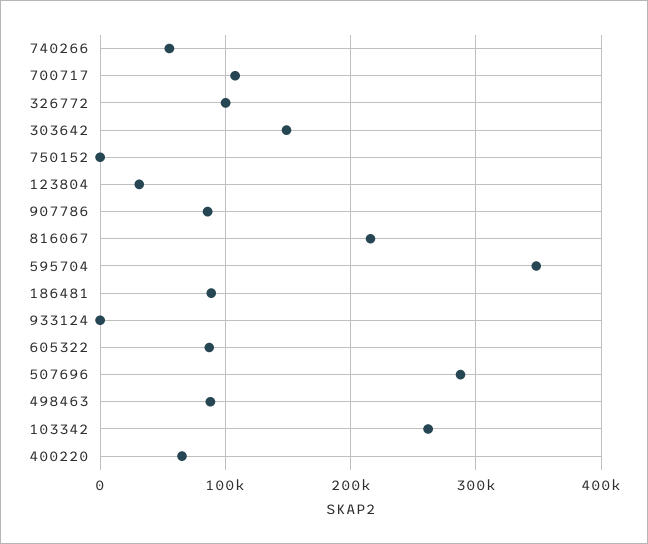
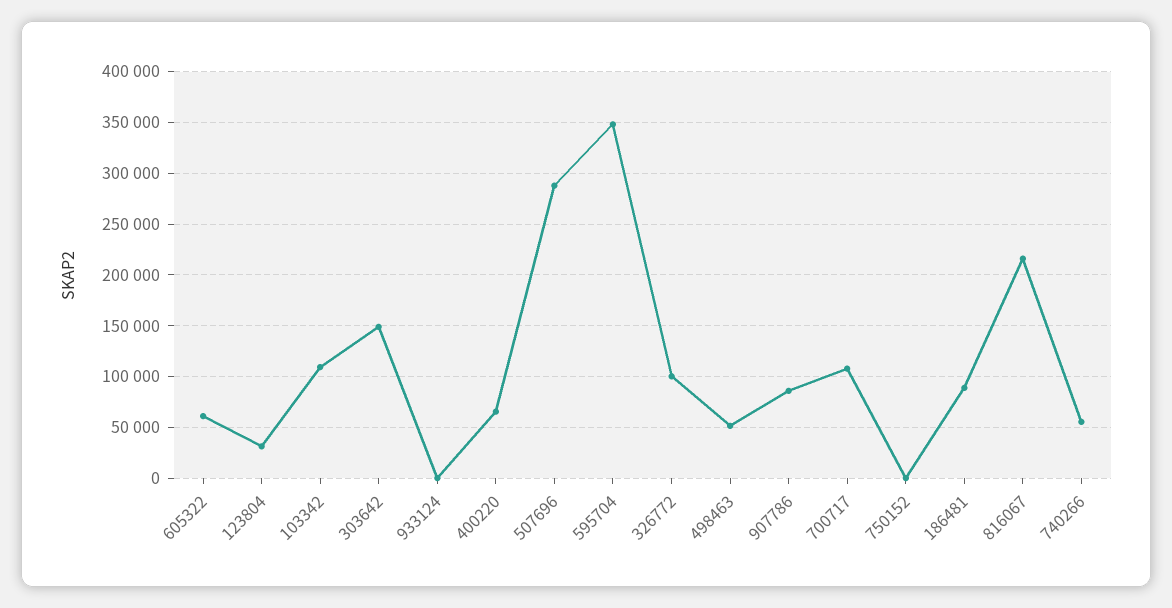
  {
    "740266": 60000,
    "700717": 110000,
    "326772": 100000,
    "303642": 150000,
    "750152": 0,
    "123804": 30000,
    "907786": 90000,
    "816067": 220000,
    "595704": 350000,
    "186481": 90000,
    "933124": 0,
-   "605322": 90000,
+   "605322": 60000,
    "507696": 290000,
-   "498463": 90000,
+   "498463": 50000,
-   "103342": 260000,
+   "103342": 110000,
    "400220": 70000
  }

